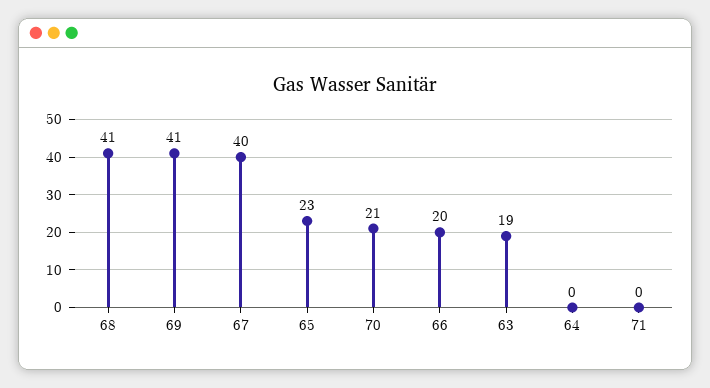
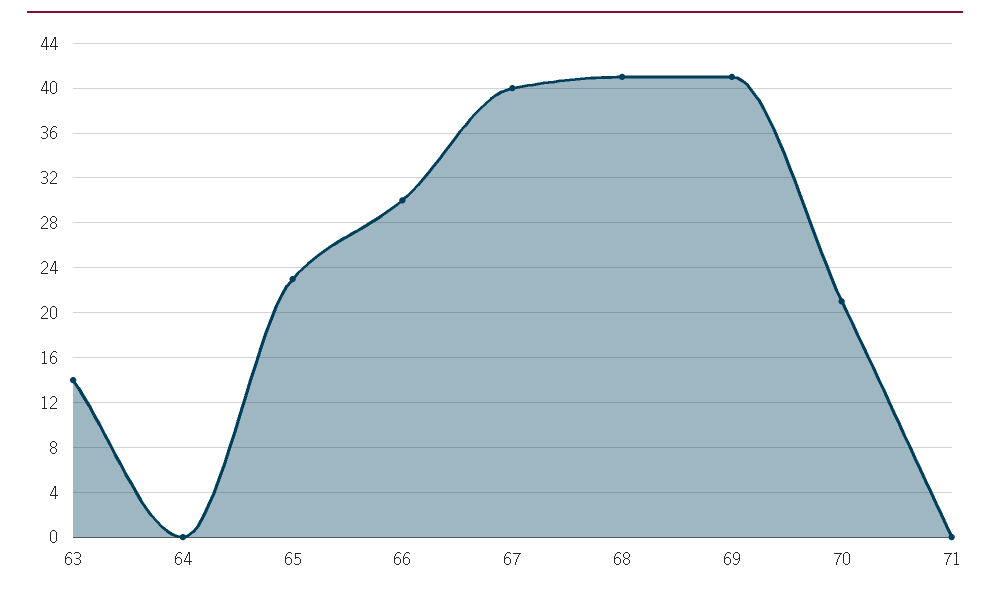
  {
    "68": 41,
    "69": 41,
    "67": 40,
    "65": 23,
    "70": 21,
-   "66": 20,
+   "66": 30,
-   "63": 19,
+   "63": 14,
    "64": 0,
    "71": 0
  }

